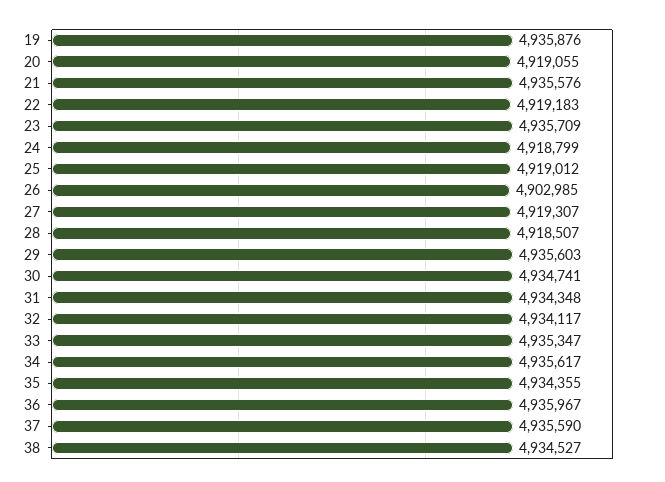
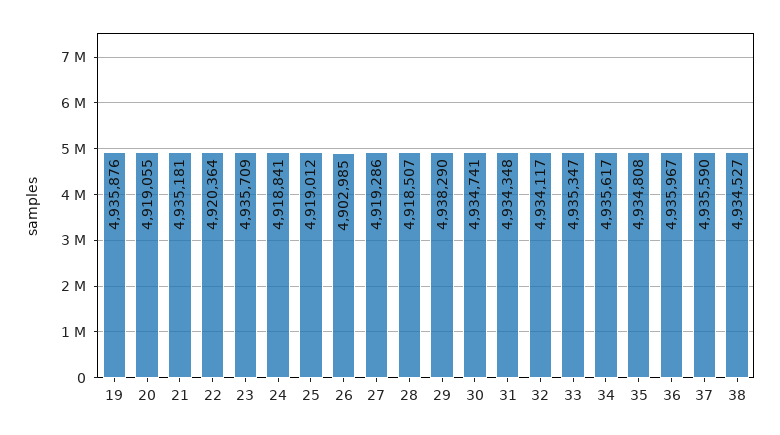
  {
    "19": 4935876,
    "20": 4919055,
-   "21": 4935576,
+   "21": 4935181,
-   "22": 4919183,
+   "22": 4920364,
    "23": 4935709,
-   "24": 4918799,
+   "24": 4918841,
    "25": 4919012,
    "26": 4902985,
-   "27": 4919307,
+   "27": 4919286,
    "28": 4918507,
-   "29": 4935603,
+   "29": 4938290,
    "30": 4934741,
    "31": 4934348,
    "32": 4934117,
    "33": 4935347,
    "34": 4935617,
-   "35": 4934355,
+   "35": 4934808,
    "36": 4935967,
    "37": 4935590,
    "38": 4934527
  }

